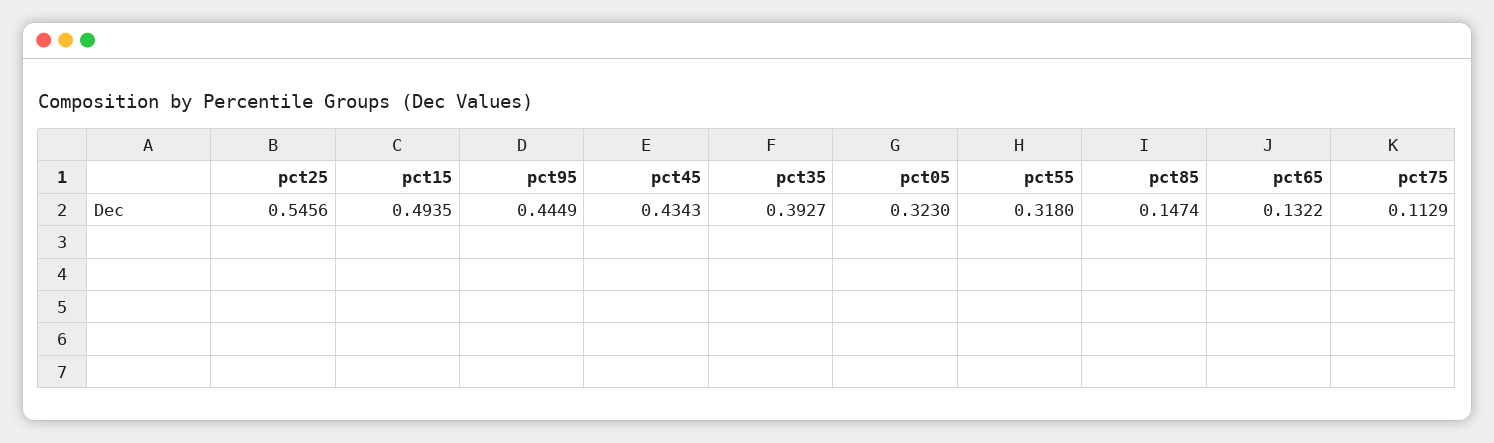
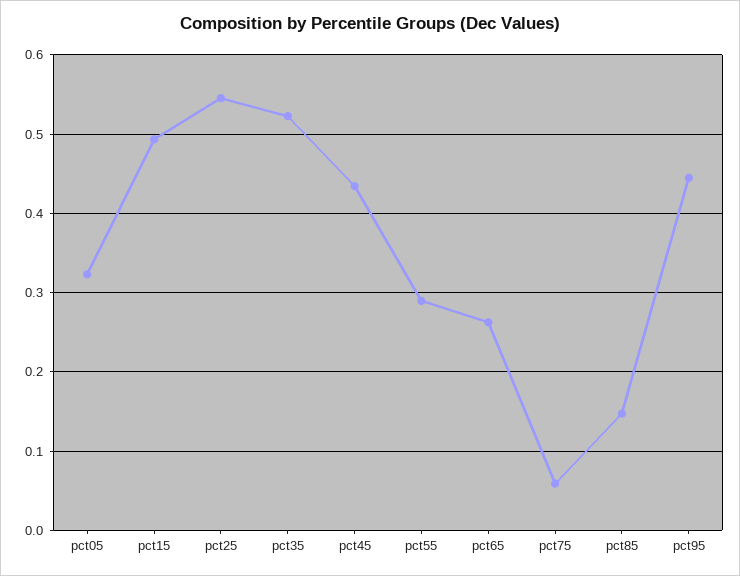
  {
    "pct25": 0.5456,
    "pct15": 0.4935,
    "pct95": 0.4449,
    "pct45": 0.4343,
-   "pct35": 0.3927,
+   "pct35": 0.52,
    "pct05": 0.323,
-   "pct55": 0.318,
+   "pct55": 0.29,
    "pct85": 0.1474,
-   "pct65": 0.1322,
+   "pct65": 0.26,
-   "pct75": 0.1129
+   "pct75": 0.06
  }

